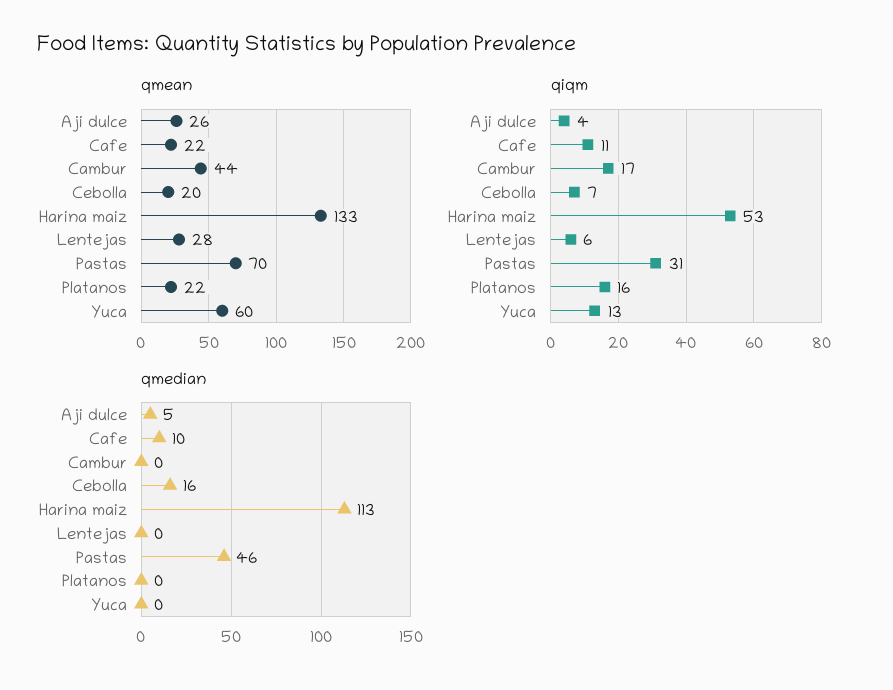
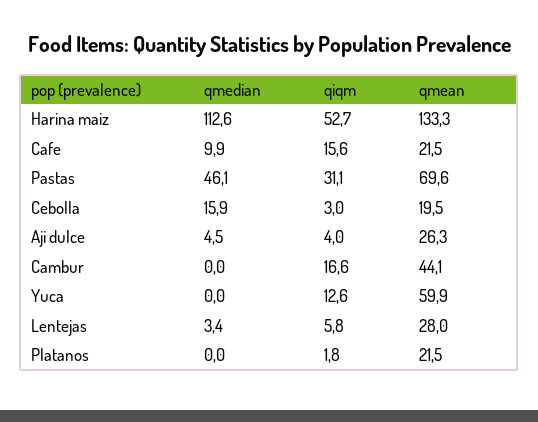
  {
    "qmean": {
      "Aji dulce": 26.3,
      "Cafe": 21.5,
      "Cambur": 44.1,
      "Cebolla": 19.5,
      "Harina maiz": 133.3,
      "Lentejas": 28,
      "Pastas": 69.6,
      "Platanos": 21.5,
      "Yuca": 59.9
    },
    "qiqm": {
      "Aji dulce": 4,
-     "Cafe": 11,
+     "Cafe": 15.6,
      "Cambur": 16.6,
-     "Cebolla": 7,
+     "Cebolla": 3,
      "Harina maiz": 52.7,
      "Lentejas": 5.8,
      "Pastas": 31.1,
-     "Platanos": 16,
+     "Platanos": 1.8,
      "Yuca": 12.6
    },
    "qmedian": {
      "Aji dulce": 4.5,
      "Cafe": 9.9,
      "Cambur": 0,
      "Cebolla": 15.9,
      "Harina maiz": 112.6,
-     "Lentejas": 0,
+     "Lentejas": 3.4,
      "Pastas": 46.1,
      "Platanos": 0,
      "Yuca": 0
    }
  }

